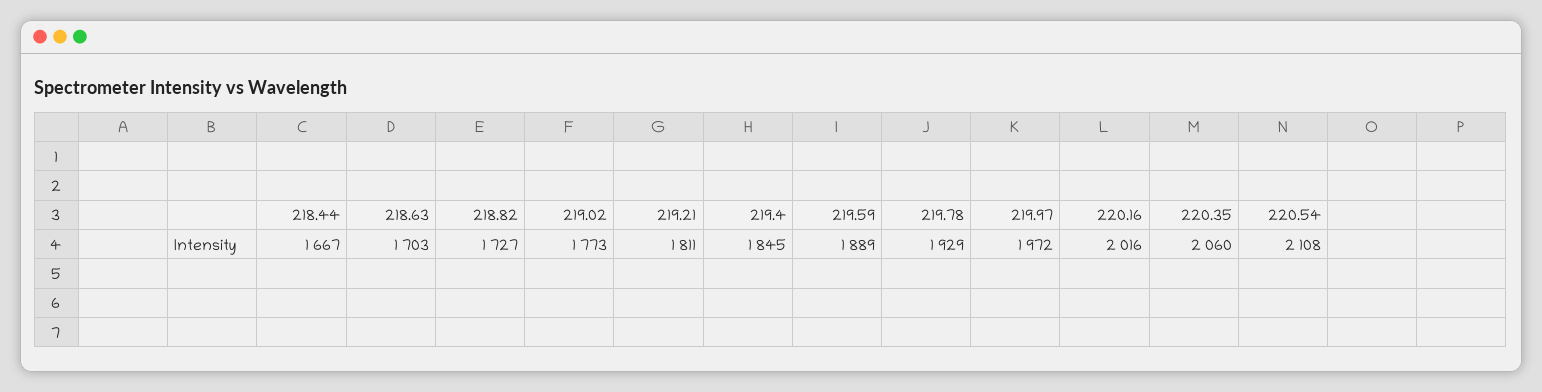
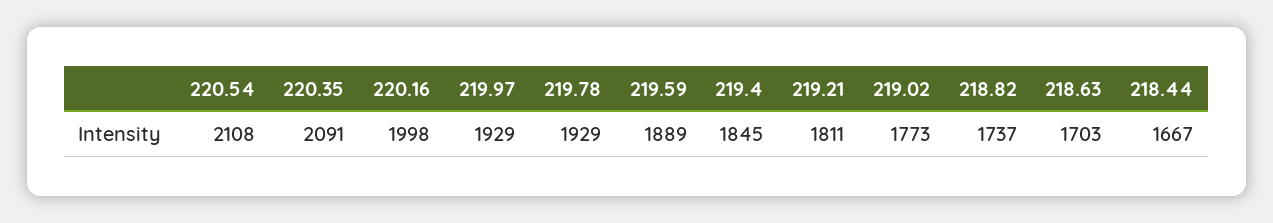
  {
    "218.44": 1667,
    "218.63": 1703,
-   "218.82": 1727,
+   "218.82": 1737,
    "219.02": 1773,
    "219.21": 1811,
    "219.4": 1845,
    "219.59": 1889,
    "219.78": 1929,
-   "219.97": 1972,
+   "219.97": 1929,
-   "220.16": 2016,
+   "220.16": 1998,
-   "220.35": 2060,
+   "220.35": 2091,
    "220.54": 2108
  }

